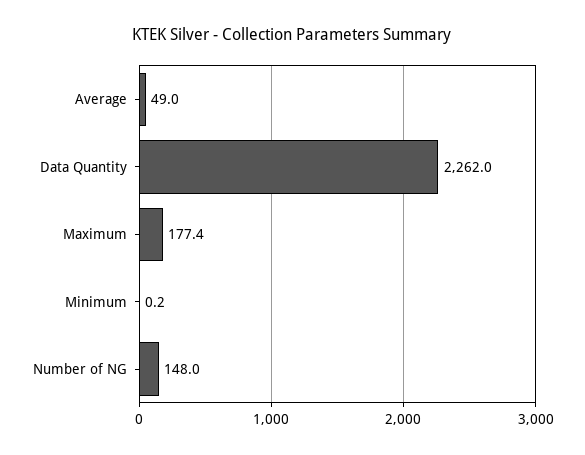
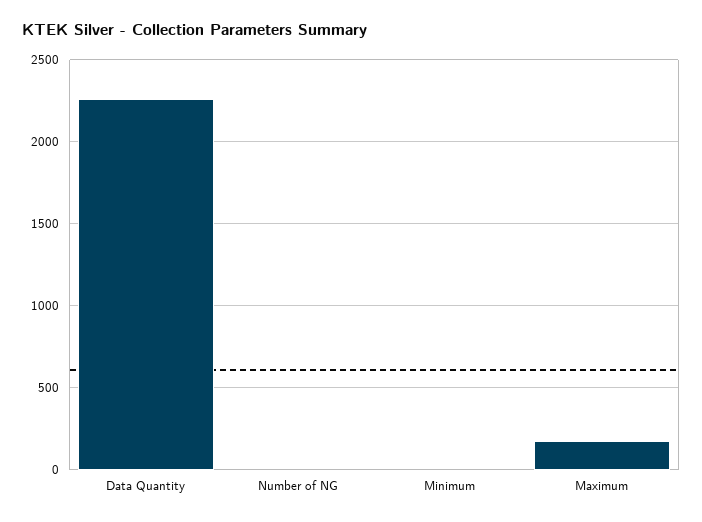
  {
-   "Average": 49,
    "Data Quantity": 2262,
    "Maximum": 177.4,
    "Minimum": 0.2,
-   "Number of NG": 148
+   "Number of NG": 0
  }

